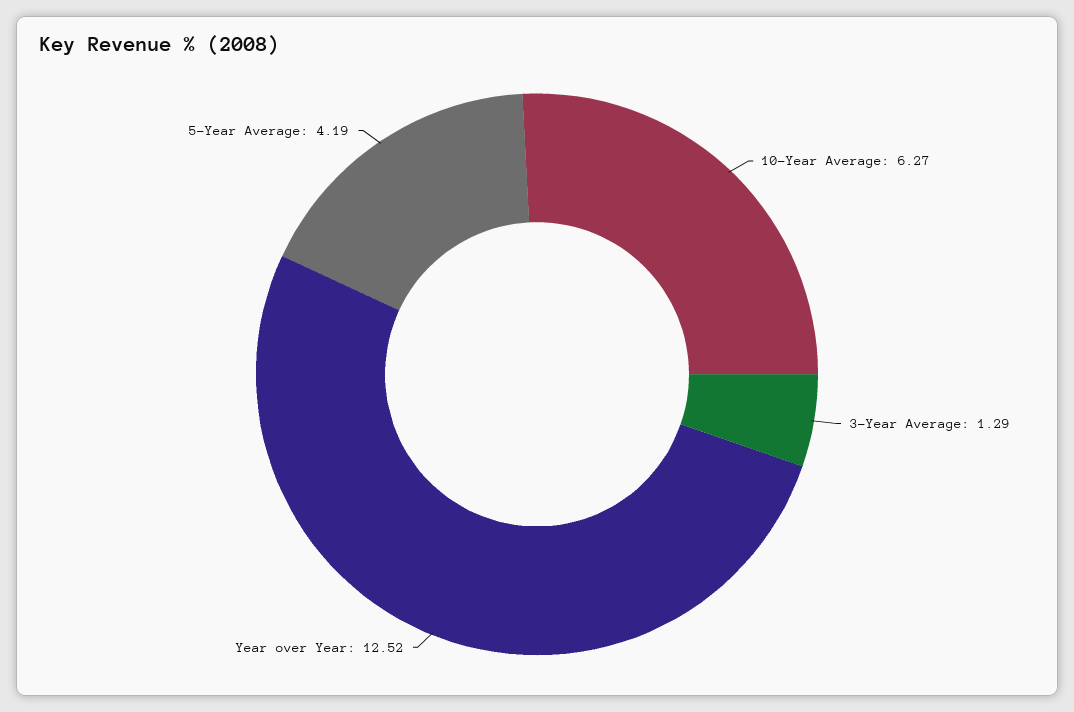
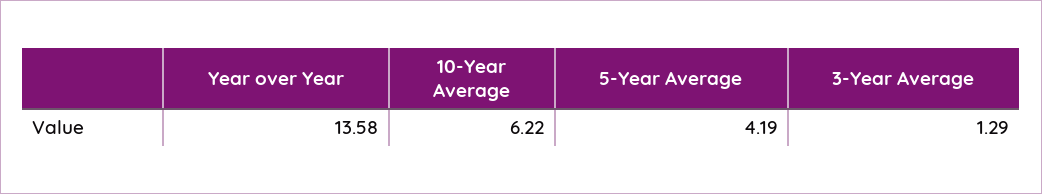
  {
-   "10-Year Average": 6.27,
+   "10-Year Average": 6.22,
    "3-Year Average": 1.29,
-   "Year over Year": 12.52,
+   "Year over Year": 13.58,
    "5-Year Average": 4.19
  }

